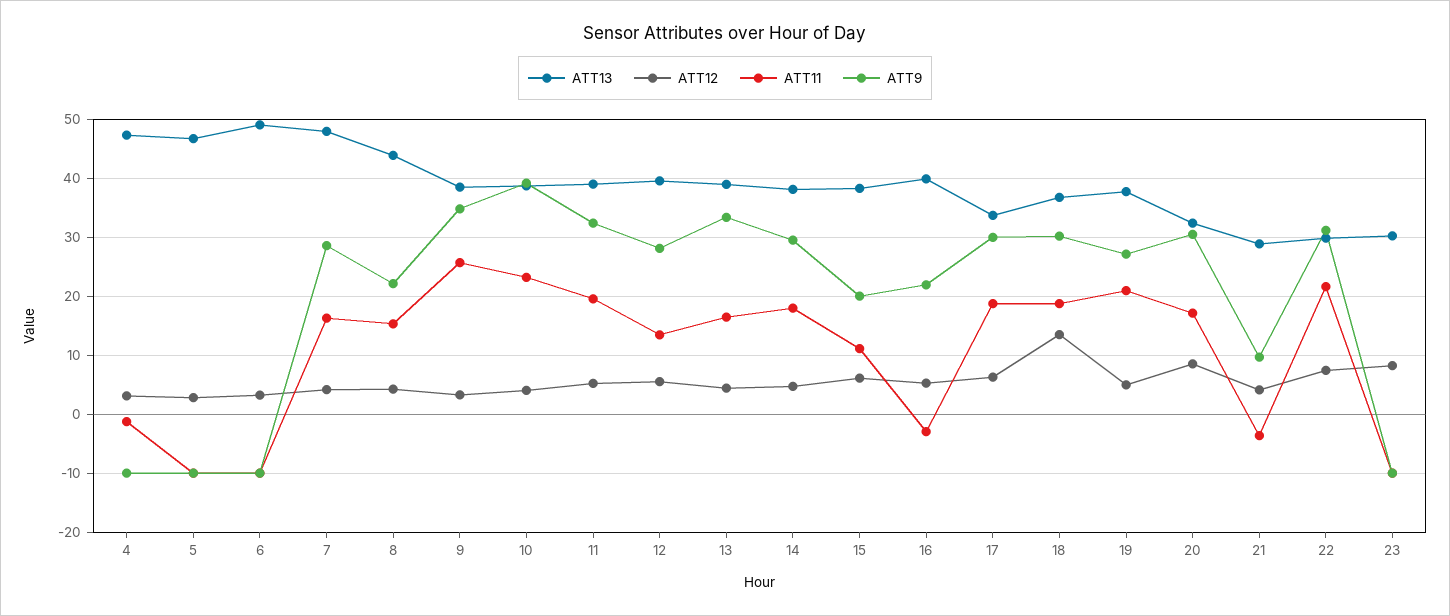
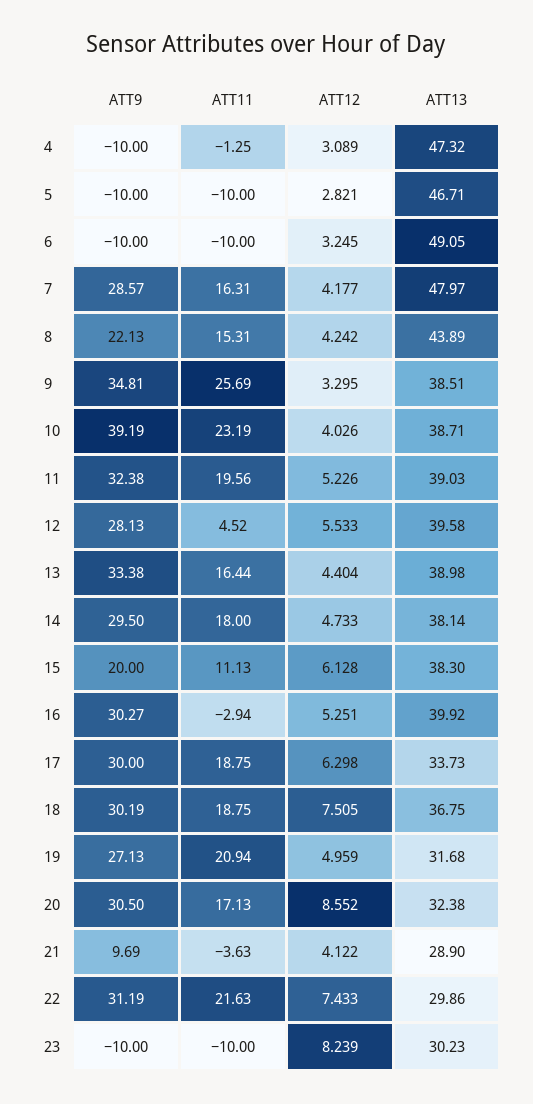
  {
    "ATT13": {
      "4": 47.32,
      "5": 46.71,
      "6": 49.05,
      "7": 47.97,
      "8": 43.89,
      "9": 38.51,
      "10": 38.71,
      "11": 39.03,
      "12": 39.58,
      "13": 38.98,
      "14": 38.14,
      "15": 38.3,
      "16": 39.92,
      "17": 33.73,
      "18": 36.75,
-     "19": 38,
+     "19": 31.68,
      "20": 32.38,
      "21": 28.9,
      "22": 29.86,
      "23": 30.23
    },
    "ATT12": {
      "4": 3.089,
      "5": 2.821,
      "6": 3.245,
      "7": 4.177,
      "8": 4.242,
      "9": 3.295,
      "10": 4.026,
      "11": 5.226,
      "12": 5.533,
      "13": 4.404,
      "14": 4.733,
      "15": 6.128,
      "16": 5.251,
      "17": 6.298,
-     "18": 14,
+     "18": 7.505,
      "19": 4.959,
      "20": 8.552,
      "21": 4.122,
      "22": 7.433,
      "23": 8.239
    },
    "ATT11": {
      "4": -1.25,
      "5": -10,
      "6": -10,
      "7": 16.31,
      "8": 15.31,
      "9": 25.69,
      "10": 23.19,
      "11": 19.56,
-     "12": 14,
+     "12": 4.52,
      "13": 16.44,
      "14": 18,
      "15": 11.13,
      "16": -2.94,
      "17": 18.75,
      "18": 18.75,
      "19": 20.94,
      "20": 17.13,
      "21": -3.63,
      "22": 21.63,
      "23": -10
    },
    "ATT9": {
      "4": -10,
      "5": -10,
      "6": -10,
      "7": 28.57,
      "8": 22.13,
      "9": 34.81,
      "10": 39.19,
      "11": 32.38,
      "12": 28.13,
      "13": 33.38,
      "14": 29.5,
      "15": 20,
-     "16": 22,
+     "16": 30.27,
      "17": 30,
      "18": 30.19,
      "19": 27.13,
      "20": 30.5,
      "21": 9.69,
      "22": 31.19,
      "23": -10
    }
  }

